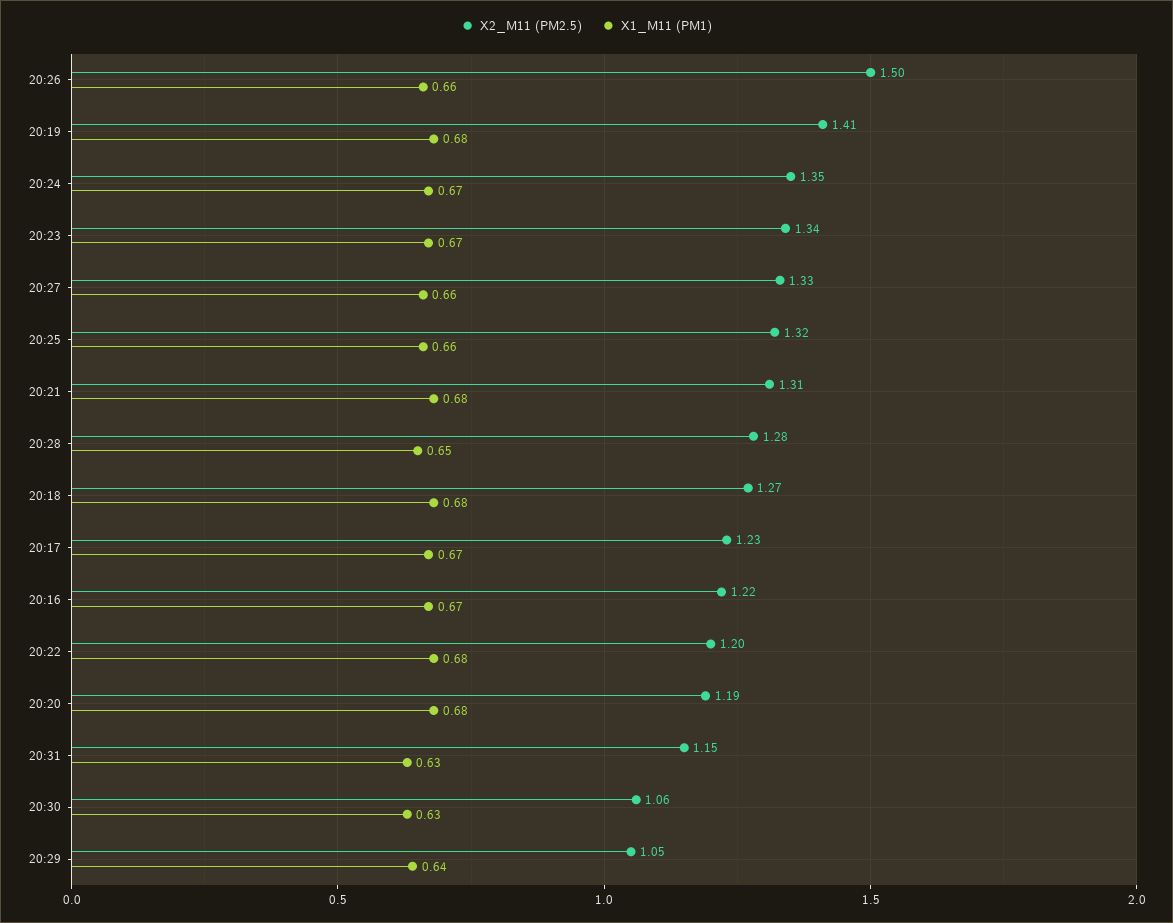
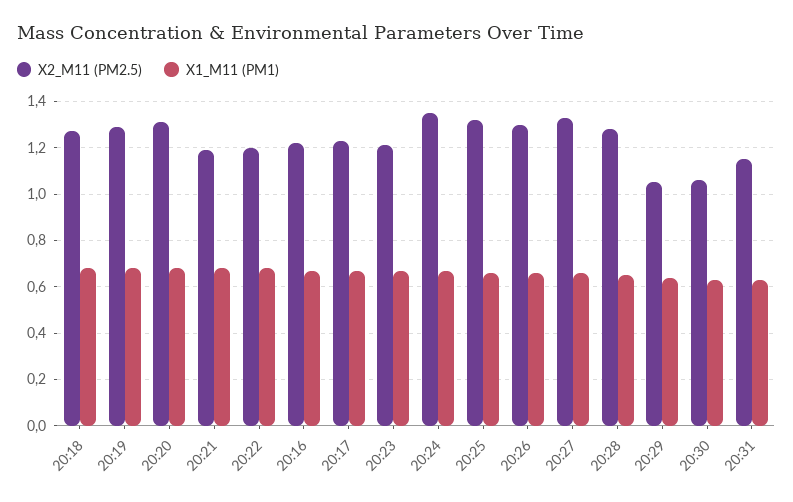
  {
    "X2_M11 (PM2.5)": {
-     "20:26": 1.5,
+     "20:26": 1.3,
-     "20:19": 1.41,
+     "20:19": 1.3,
      "20:24": 1.35,
-     "20:23": 1.34,
+     "20:23": 1.2,
      "20:27": 1.33,
      "20:25": 1.32,
-     "20:21": 1.31,
+     "20:21": 1.2,
      "20:28": 1.28,
      "20:18": 1.27,
      "20:17": 1.23,
      "20:16": 1.22,
      "20:22": 1.2,
-     "20:20": 1.19,
+     "20:20": 1.3,
      "20:31": 1.15,
      "20:30": 1.06,
      "20:29": 1.05
    },
    "X1_M11 (PM1)": {
      "20:26": 0.66,
      "20:19": 0.68,
      "20:24": 0.67,
      "20:23": 0.67,
      "20:27": 0.66,
      "20:25": 0.66,
      "20:21": 0.68,
      "20:28": 0.65,
      "20:18": 0.68,
      "20:17": 0.67,
      "20:16": 0.67,
      "20:22": 0.68,
      "20:20": 0.68,
      "20:31": 0.63,
      "20:30": 0.63,
      "20:29": 0.64
    }
  }

